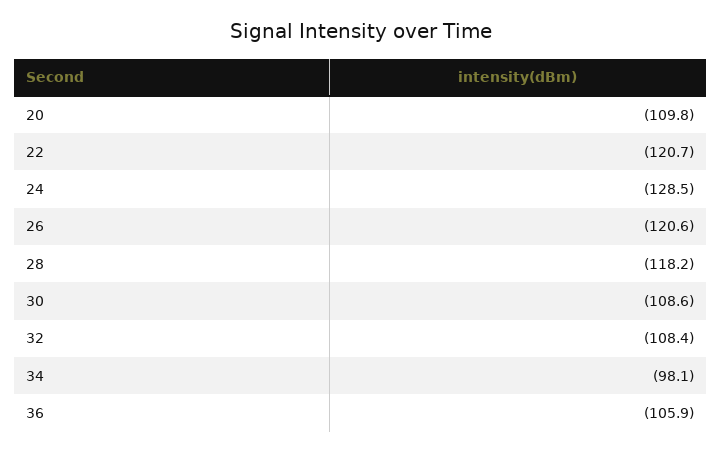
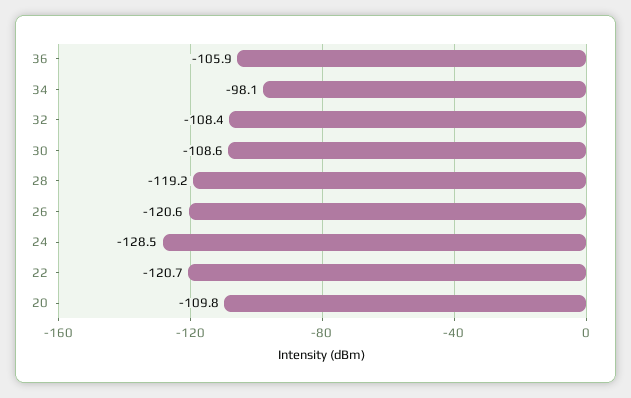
  {
    "20": -109.8,
    "22": -120.7,
    "24": -128.5,
    "26": -120.6,
-   "28": -118.2,
+   "28": -119.2,
    "30": -108.6,
    "32": -108.4,
    "34": -98.1,
    "36": -105.9
  }

